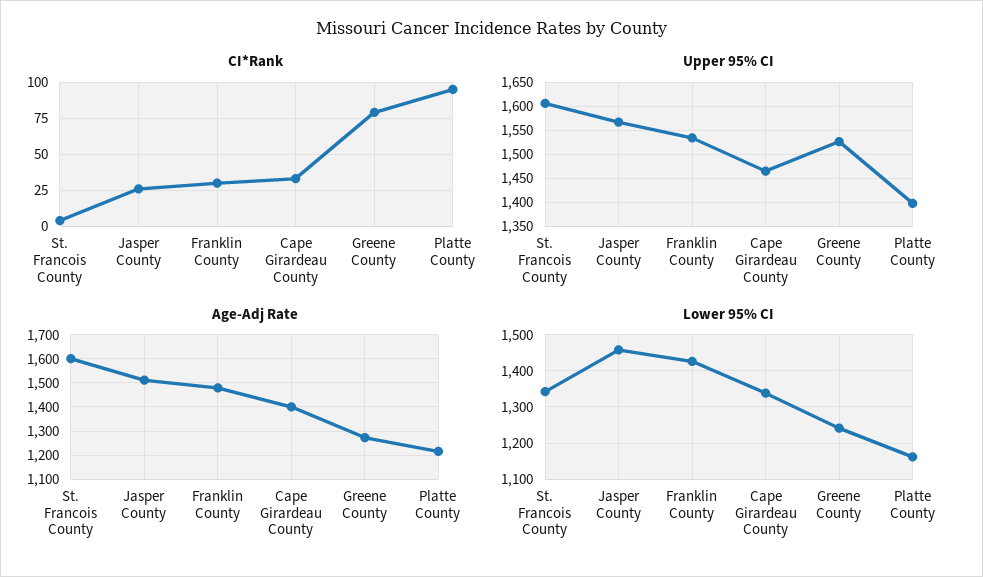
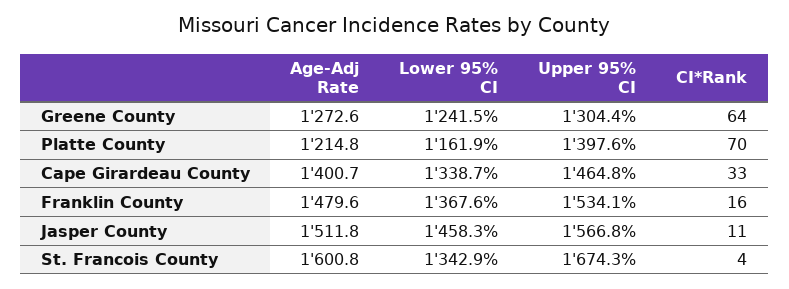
  {
    "CI*Rank": {
      "St. Francois County": 4,
-     "Jasper County": 25,
+     "Jasper County": 11,
-     "Franklin County": 30,
+     "Franklin County": 16,
      "Cape Girardeau County": 33,
-     "Greene County": 80,
+     "Greene County": 64,
-     "Platte County": 95
+     "Platte County": 70
    },
    "Upper 95% CI": {
-     "St. Francois County": 1600,
+     "St. Francois County": 1674.3,
      "Jasper County": 1566.8,
      "Franklin County": 1534.1,
      "Cape Girardeau County": 1464.8,
-     "Greene County": 1525,
+     "Greene County": 1304.4,
      "Platte County": 1397.6
    },
    "Age-Adj Rate": {
      "St. Francois County": 1600.8,
      "Jasper County": 1511.8,
      "Franklin County": 1479.6,
      "Cape Girardeau County": 1400.7,
      "Greene County": 1272.6,
      "Platte County": 1214.8
    },
    "Lower 95% CI": {
      "St. Francois County": 1342.9,
      "Jasper County": 1458.3,
-     "Franklin County": 1420,
+     "Franklin County": 1367.6,
      "Cape Girardeau County": 1338.7,
      "Greene County": 1241.5,
      "Platte County": 1161.9
    }
  }

